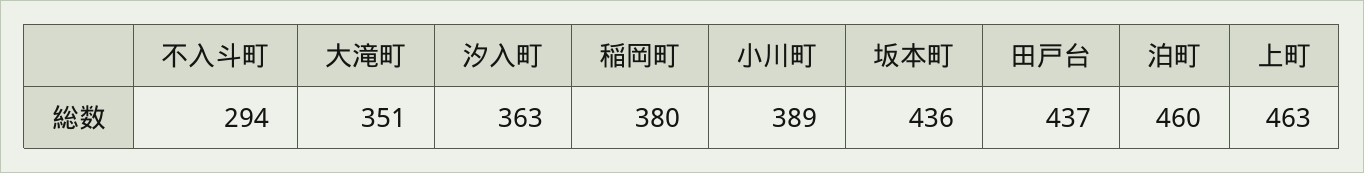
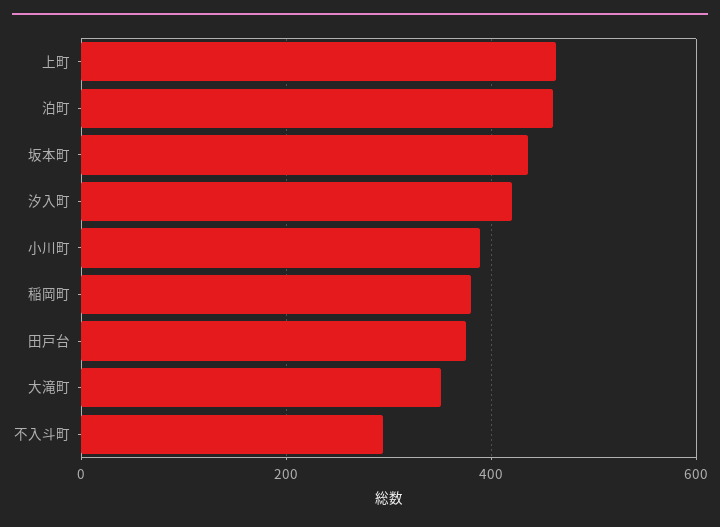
  {
    "不入斗町": 294,
    "大滝町": 351,
-   "汐入町": 363,
+   "汐入町": 420,
    "稲岡町": 380,
    "小川町": 389,
    "坂本町": 436,
-   "田戸台": 437,
+   "田戸台": 380,
    "泊町": 460,
    "上町": 463
  }

